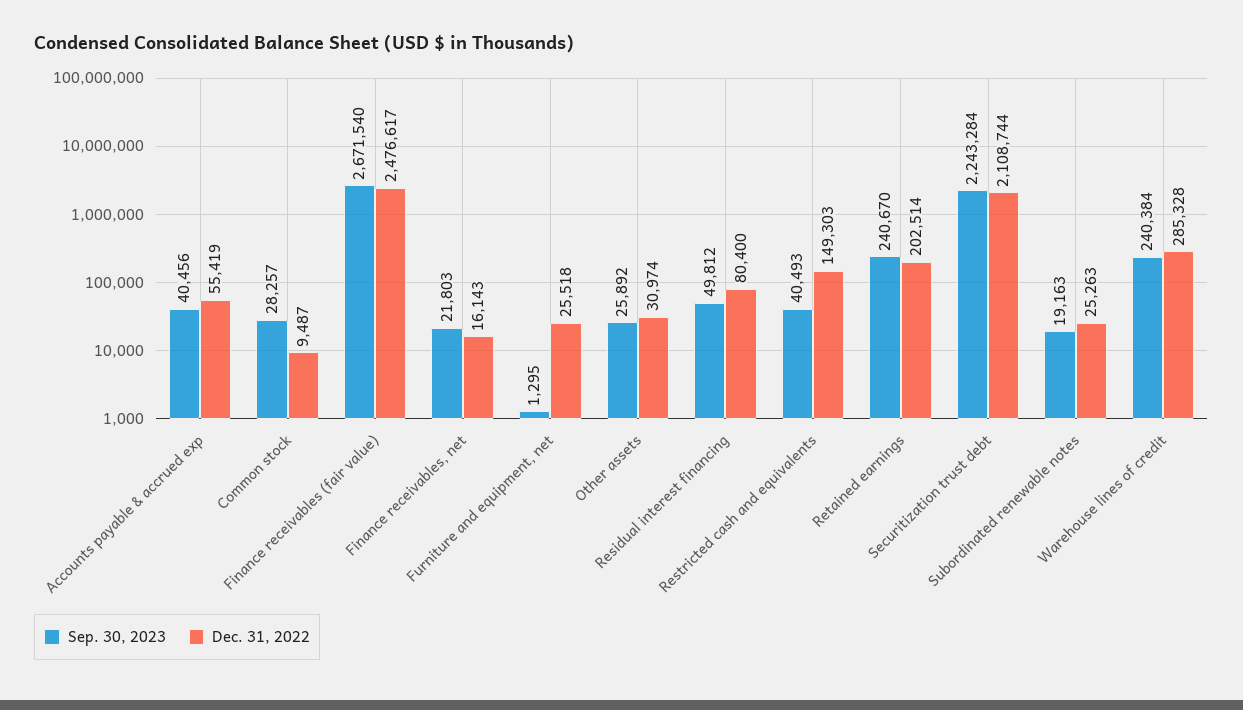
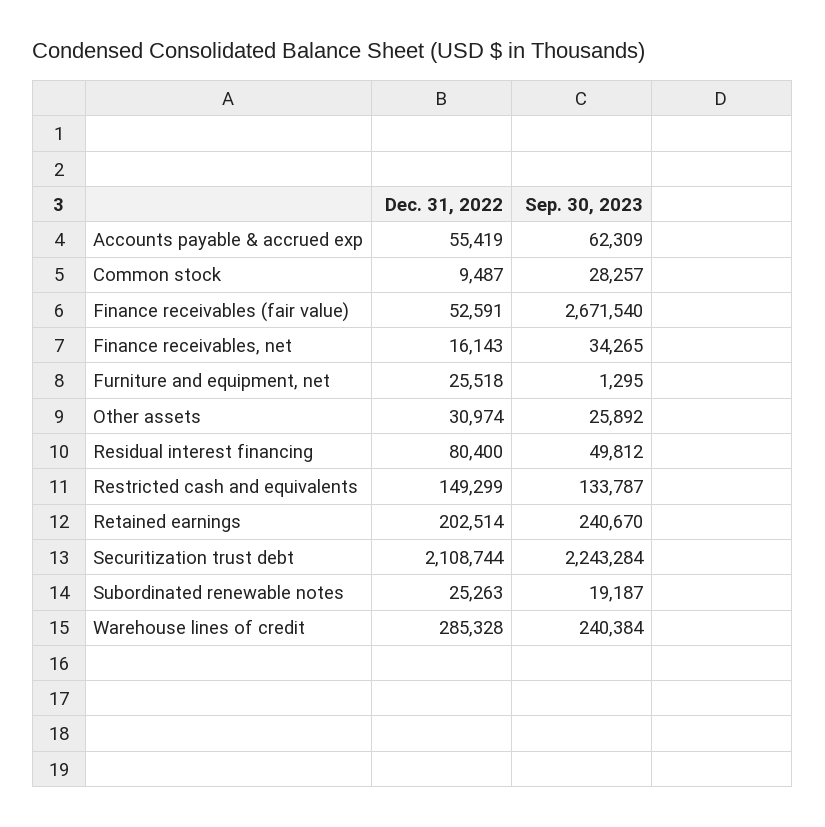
  {
    "Sep. 30, 2023": {
-     "Accounts payable & accrued exp": 40456,
+     "Accounts payable & accrued exp": 62309,
      "Common stock": 28257,
      "Finance receivables (fair value)": 2671540,
-     "Finance receivables, net": 21803,
+     "Finance receivables, net": 34265,
      "Furniture and equipment, net": 1295,
      "Other assets": 25892,
      "Residual interest financing": 49812,
-     "Restricted cash and equivalents": 40493,
+     "Restricted cash and equivalents": 133787,
      "Retained earnings": 240670,
      "Securitization trust debt": 2243284,
-     "Subordinated renewable notes": 19163,
+     "Subordinated renewable notes": 19187,
      "Warehouse lines of credit": 240384
    },
    "Dec. 31, 2022": {
      "Accounts payable & accrued exp": 55419,
      "Common stock": 9487,
-     "Finance receivables (fair value)": 2476617,
+     "Finance receivables (fair value)": 52591,
      "Finance receivables, net": 16143,
      "Furniture and equipment, net": 25518,
      "Other assets": 30974,
      "Residual interest financing": 80400,
-     "Restricted cash and equivalents": 149303,
+     "Restricted cash and equivalents": 149299,
      "Retained earnings": 202514,
      "Securitization trust debt": 2108744,
      "Subordinated renewable notes": 25263,
      "Warehouse lines of credit": 285328
    }
  }

